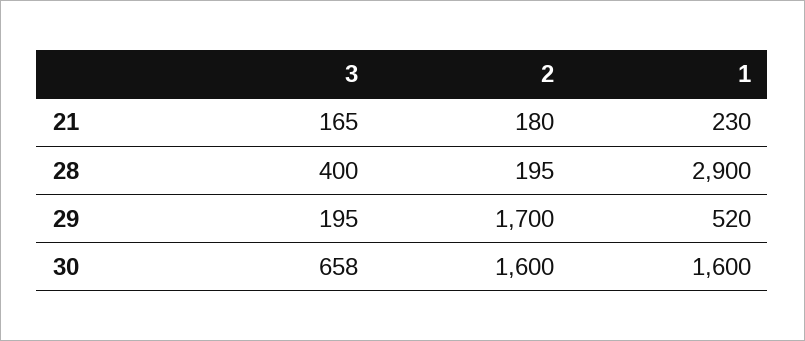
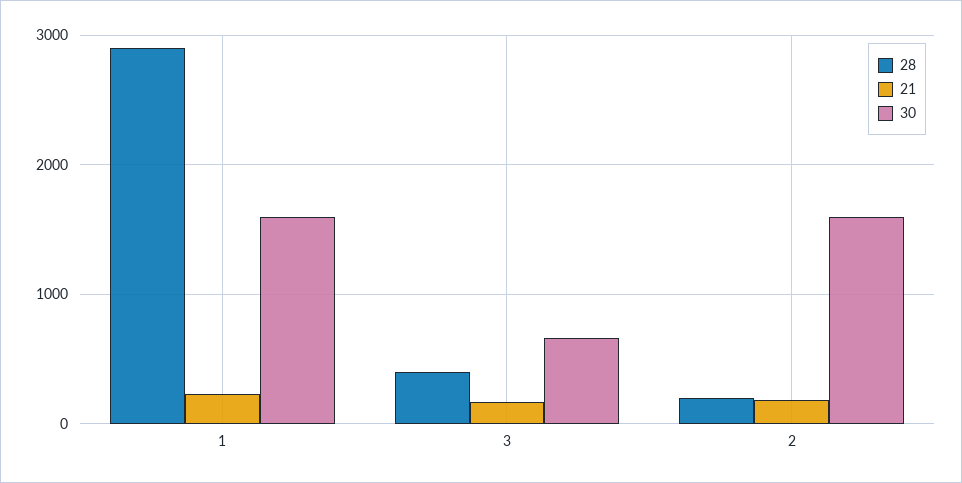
  {
    "21": {
      "3": 165,
      "2": 180,
      "1": 230
    },
    "28": {
      "3": 400,
      "2": 195,
      "1": 2900
    },
-   "29": {
-     "3": 195,
-     "2": 1700,
-     "1": 520
-   },
    "30": {
      "3": 658,
      "2": 1600,
      "1": 1600
    }
  }

